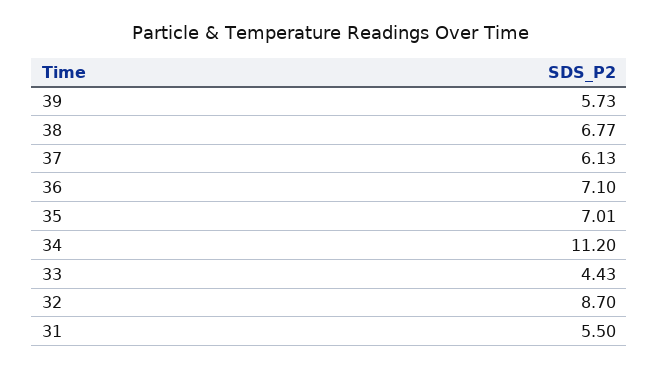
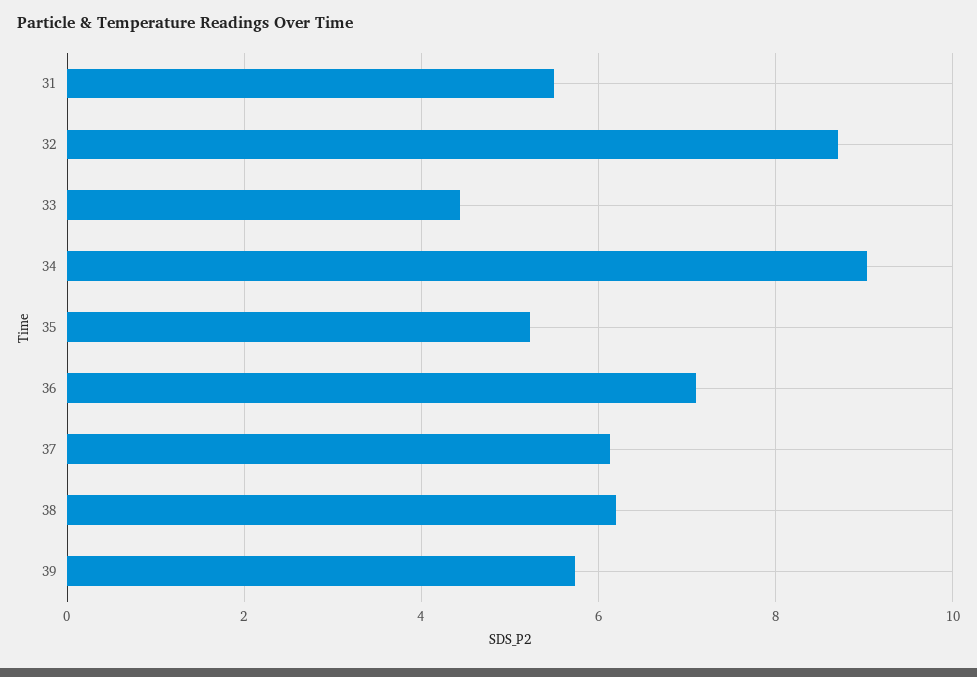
  {
    "39": 5.73,
-   "38": 6.77,
+   "38": 6.2,
    "37": 6.13,
    "36": 7.1,
-   "35": 7.01,
+   "35": 5.2,
-   "34": 11.2,
+   "34": 9,
    "33": 4.43,
    "32": 8.7,
    "31": 5.5
  }

